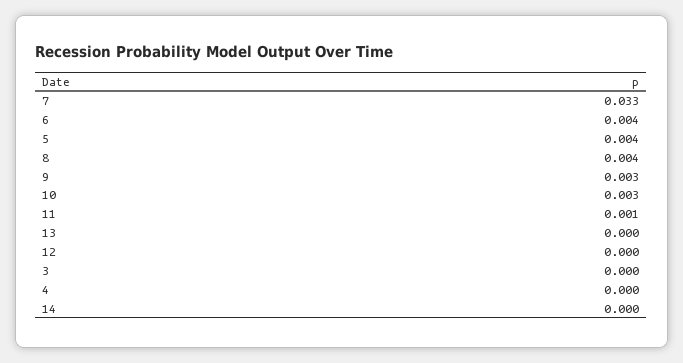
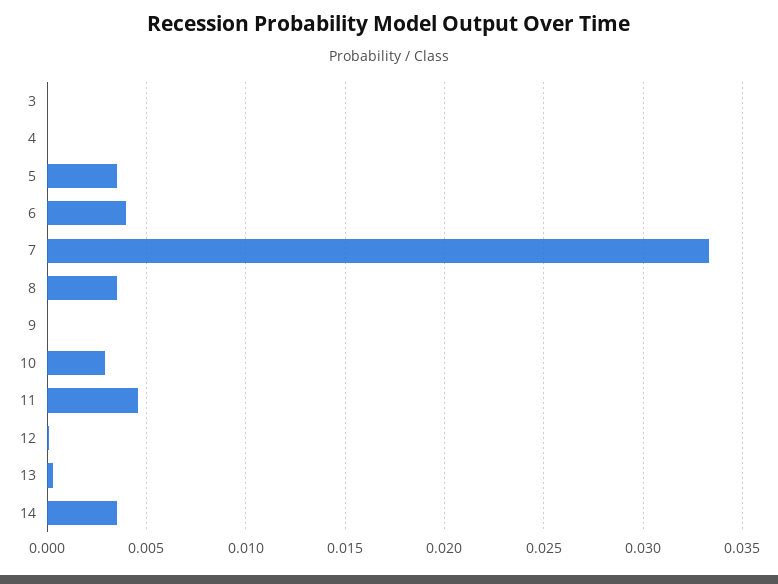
  {
    "7": 0.033,
    "6": 0.004,
    "5": 0.004,
    "8": 0.004,
-   "9": 0.003,
+   "9": 0,
    "10": 0.003,
-   "11": 0.001,
+   "11": 0.0045,
    "13": 0,
    "12": 0,
    "3": 0,
    "4": 0,
-   "14": 0
+   "14": 0.0035
  }

